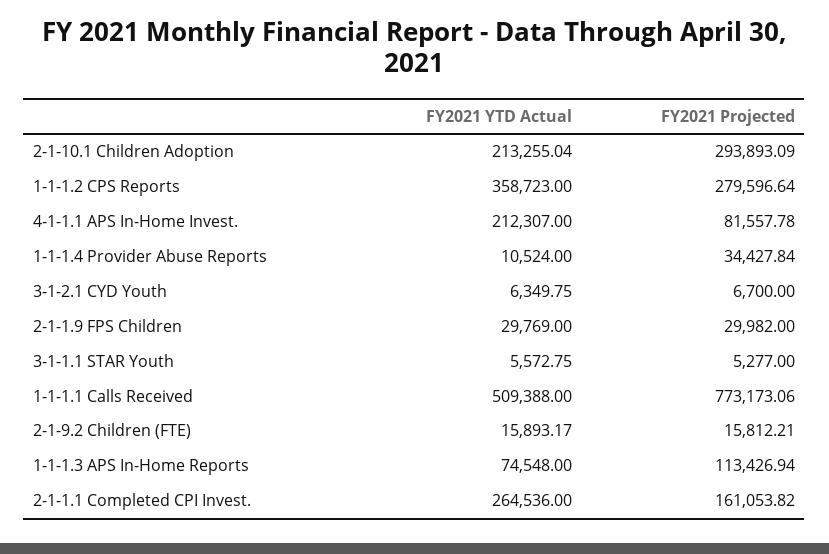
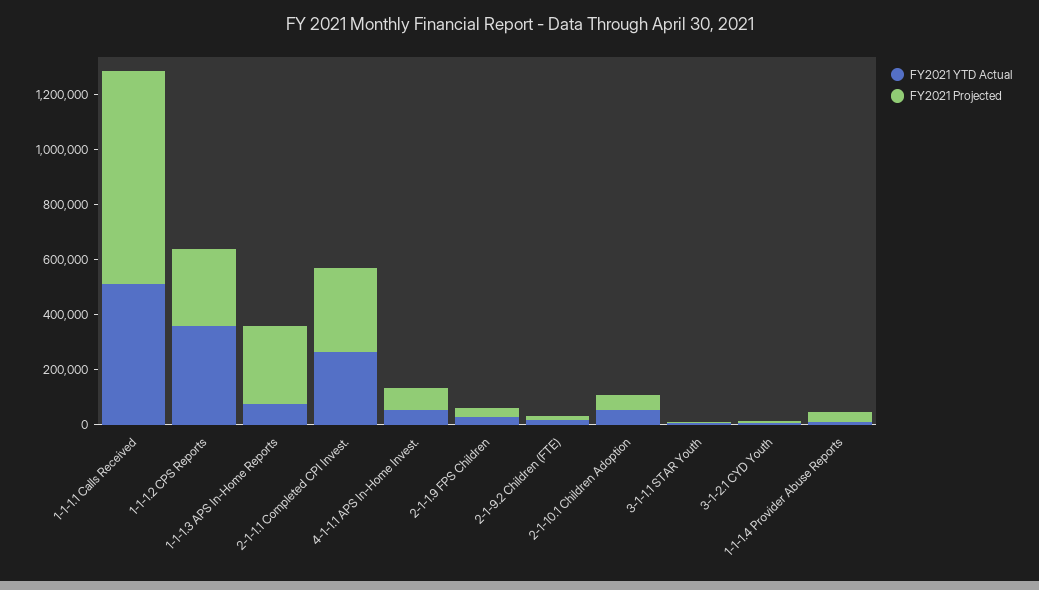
  {
    "FY2021 YTD Actual": {
-     "2-1-10.1 Children Adoption": 213255.04,
+     "2-1-10.1 Children Adoption": 50000,
      "1-1-1.2 CPS Reports": 358723,
-     "4-1-1.1 APS In-Home Invest.": 212307,
+     "4-1-1.1 APS In-Home Invest.": 50000,
      "1-1-1.4 Provider Abuse Reports": 10524,
      "3-1-2.1 CYD Youth": 6349.75,
      "2-1-1.9 FPS Children": 29769,
      "3-1-1.1 STAR Youth": 5572.75,
      "1-1-1.1 Calls Received": 509388,
      "2-1-9.2 Children (FTE)": 15893.17,
      "1-1-1.3 APS In-Home Reports": 74548,
      "2-1-1.1 Completed CPI Invest.": 264536
    },
    "FY2021 Projected": {
-     "2-1-10.1 Children Adoption": 293893.09,
+     "2-1-10.1 Children Adoption": 50000,
      "1-1-1.2 CPS Reports": 279596.64,
      "4-1-1.1 APS In-Home Invest.": 81557.78,
      "1-1-1.4 Provider Abuse Reports": 34427.84,
      "3-1-2.1 CYD Youth": 6700,
      "2-1-1.9 FPS Children": 29982,
      "3-1-1.1 STAR Youth": 5277,
      "1-1-1.1 Calls Received": 773173.06,
      "2-1-9.2 Children (FTE)": 15812.21,
-     "1-1-1.3 APS In-Home Reports": 113426.94,
+     "1-1-1.3 APS In-Home Reports": 300000,
-     "2-1-1.1 Completed CPI Invest.": 161053.82
+     "2-1-1.1 Completed CPI Invest.": 300000
    }
  }

